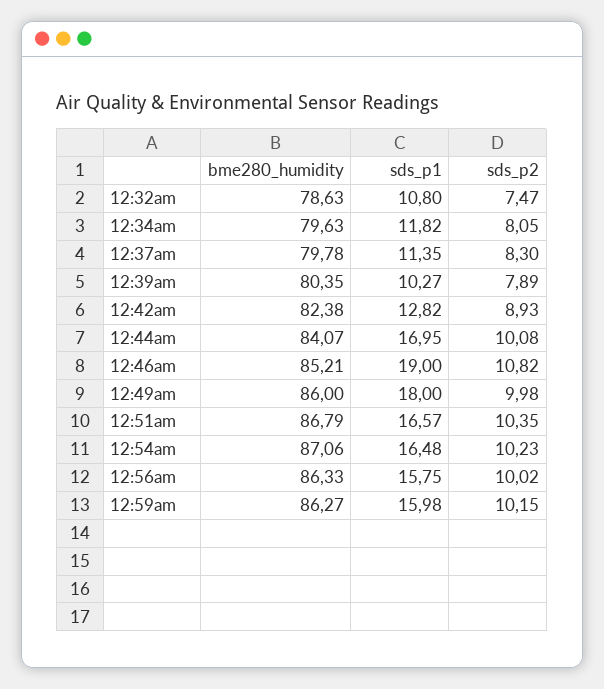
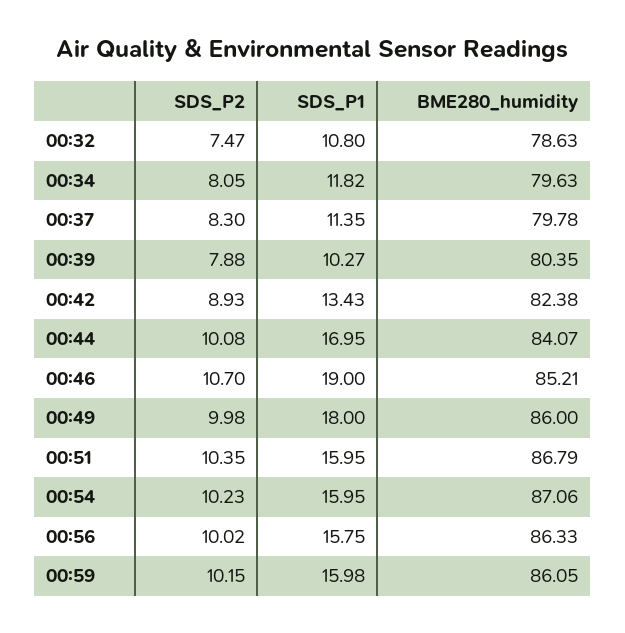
  {
    "bme280_humidity": {
      "12:32am": 78.63,
      "12:34am": 79.63,
      "12:37am": 79.78,
      "12:39am": 80.35,
      "12:42am": 82.38,
      "12:44am": 84.07,
      "12:46am": 85.21,
      "12:49am": 86,
      "12:51am": 86.79,
      "12:54am": 87.06,
      "12:56am": 86.33,
-     "12:59am": 86.27
+     "12:59am": 86.05
    },
    "sds_p1": {
      "12:32am": 10.8,
      "12:34am": 11.82,
      "12:37am": 11.35,
      "12:39am": 10.27,
-     "12:42am": 12.82,
+     "12:42am": 13.43,
      "12:44am": 16.95,
      "12:46am": 19,
      "12:49am": 18,
-     "12:51am": 16.57,
+     "12:51am": 15.95,
-     "12:54am": 16.48,
+     "12:54am": 15.95,
      "12:56am": 15.75,
      "12:59am": 15.98
    },
    "sds_p2": {
      "12:32am": 7.47,
      "12:34am": 8.05,
      "12:37am": 8.3,
-     "12:39am": 7.89,
+     "12:39am": 7.88,
      "12:42am": 8.93,
      "12:44am": 10.08,
-     "12:46am": 10.82,
+     "12:46am": 10.7,
      "12:49am": 9.98,
      "12:51am": 10.35,
      "12:54am": 10.23,
      "12:56am": 10.02,
      "12:59am": 10.15
    }
  }

